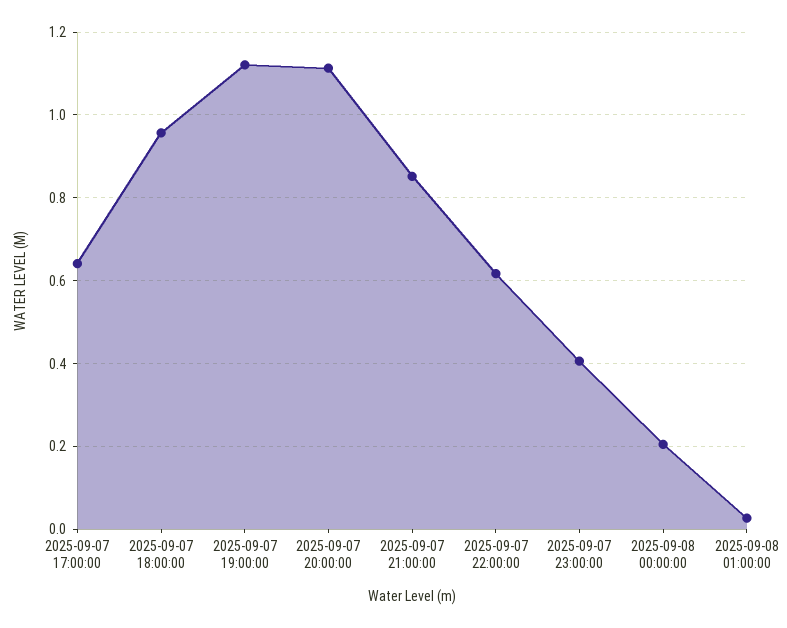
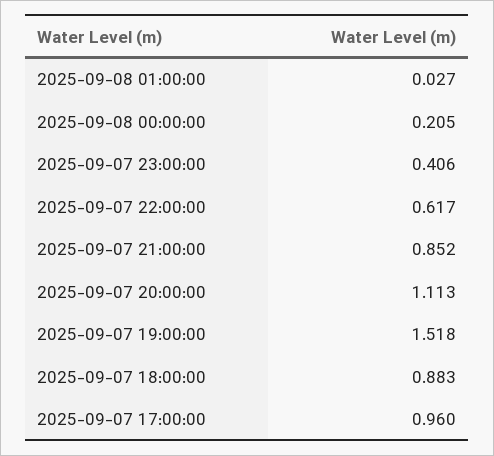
  {
-   "2025-09-07 17:00:00": 0.64,
+   "2025-09-07 17:00:00": 0.96,
-   "2025-09-07 18:00:00": 0.96,
+   "2025-09-07 18:00:00": 0.883,
-   "2025-09-07 19:00:00": 1.12,
+   "2025-09-07 19:00:00": 1.518,
    "2025-09-07 20:00:00": 1.113,
    "2025-09-07 21:00:00": 0.852,
    "2025-09-07 22:00:00": 0.617,
    "2025-09-07 23:00:00": 0.406,
    "2025-09-08 00:00:00": 0.205,
    "2025-09-08 01:00:00": 0.027
  }

